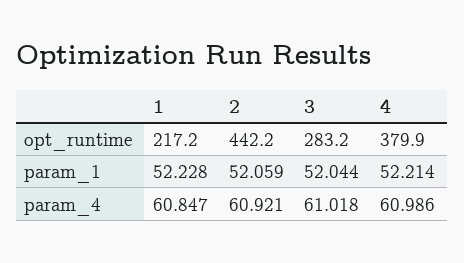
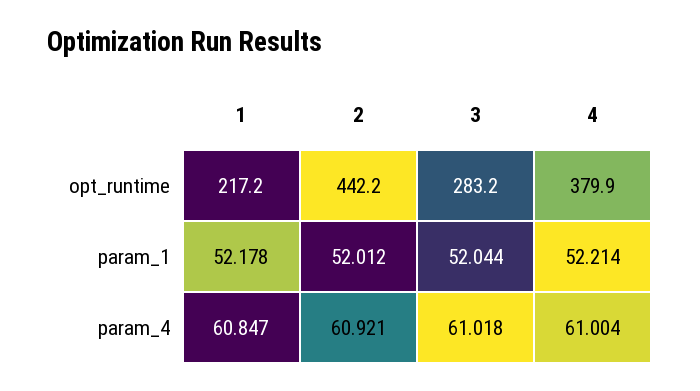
  {
    "1": {
      "opt_runtime": 217.2,
-     "param_1": 52.228,
+     "param_1": 52.178,
      "param_4": 60.847
    },
    "2": {
      "opt_runtime": 442.2,
-     "param_1": 52.059,
+     "param_1": 52.012,
      "param_4": 60.921
    },
    "3": {
      "opt_runtime": 283.2,
      "param_1": 52.044,
      "param_4": 61.018
    },
    "4": {
      "opt_runtime": 379.9,
      "param_1": 52.214,
-     "param_4": 60.986
+     "param_4": 61.004
    }
  }

